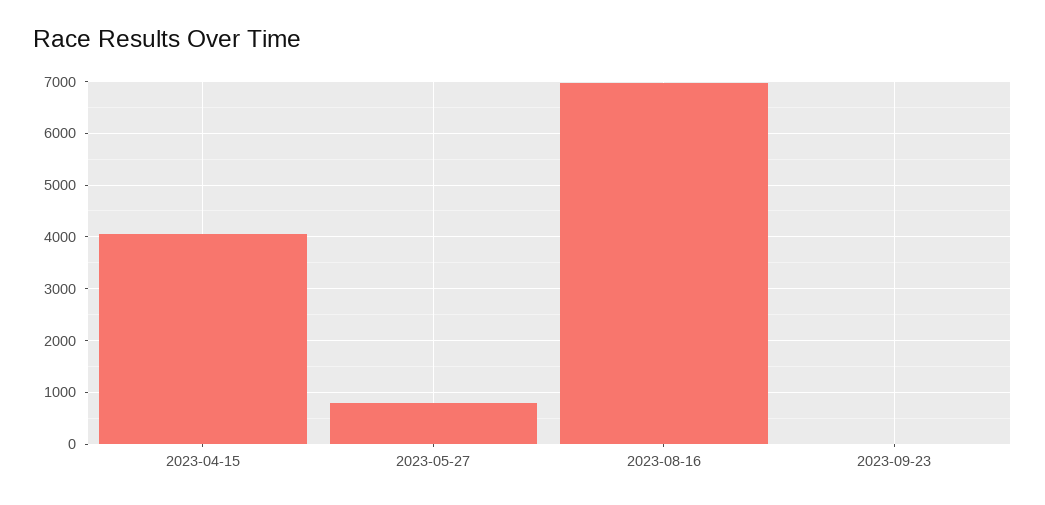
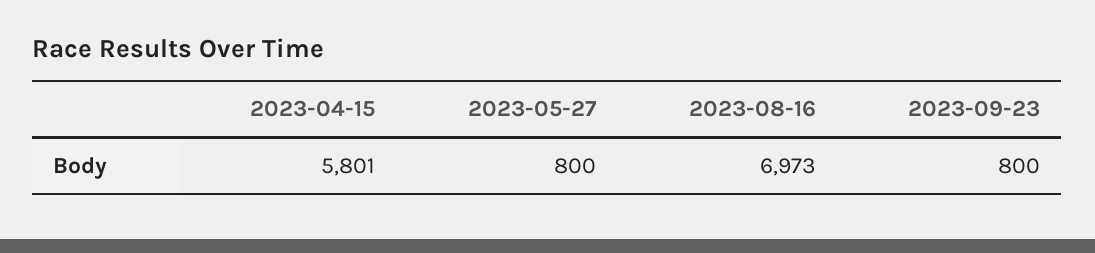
  {
-   "2023-04-15": 4000,
+   "2023-04-15": 5801,
    "2023-05-27": 800,
    "2023-08-16": 6973,
-   "2023-09-23": 0
+   "2023-09-23": 800
  }

